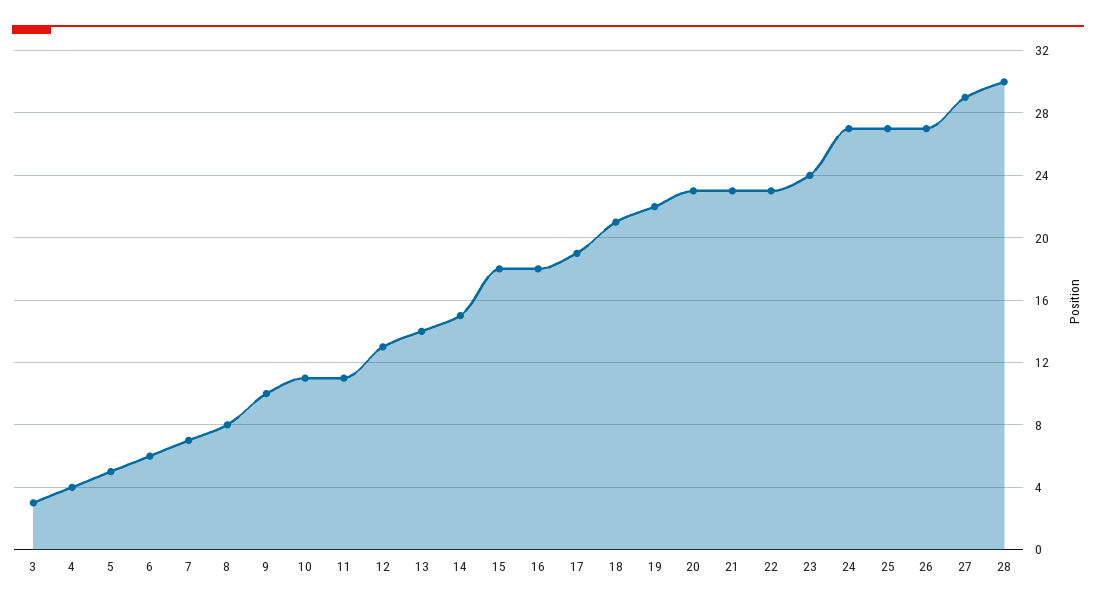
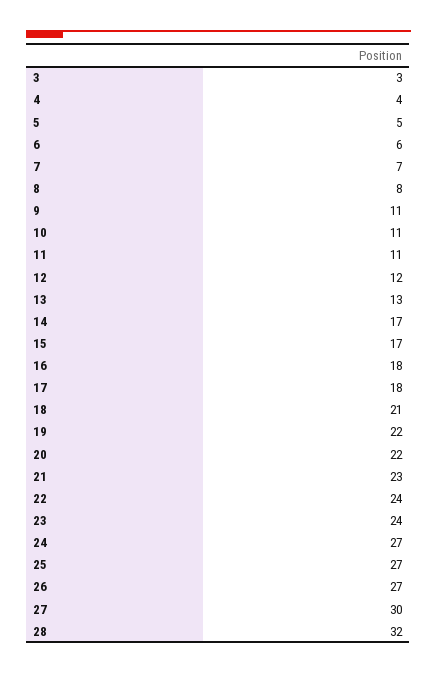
  {
    "3": 3,
    "4": 4,
    "5": 5,
    "6": 6,
    "7": 7,
    "8": 8,
-   "9": 10,
+   "9": 11,
    "10": 11,
    "11": 11,
-   "12": 13,
+   "12": 12,
-   "13": 14,
+   "13": 13,
-   "14": 15,
+   "14": 17,
-   "15": 18,
+   "15": 17,
    "16": 18,
-   "17": 19,
+   "17": 18,
    "18": 21,
    "19": 22,
-   "20": 23,
+   "20": 22,
    "21": 23,
-   "22": 23,
+   "22": 24,
    "23": 24,
    "24": 27,
    "25": 27,
    "26": 27,
-   "27": 29,
+   "27": 30,
-   "28": 30
+   "28": 32
  }

